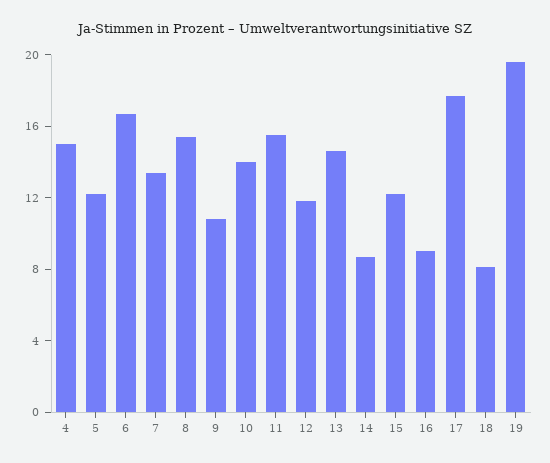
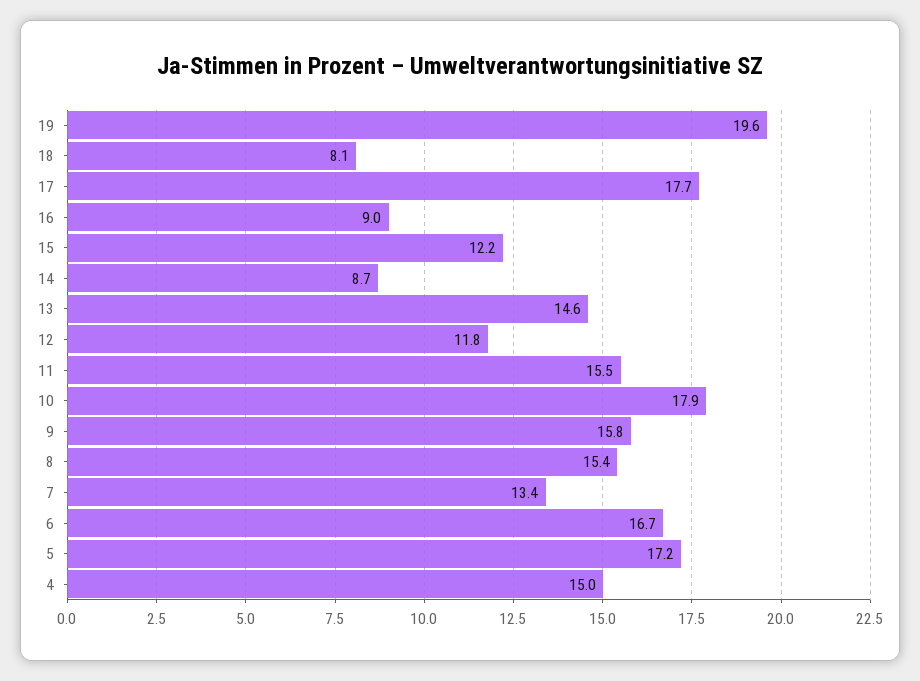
  {
    "4": 15,
-   "5": 12,
+   "5": 17.2,
    "6": 16.7,
    "7": 13.4,
    "8": 15.4,
-   "9": 11,
+   "9": 15.8,
-   "10": 14,
+   "10": 17.9,
    "11": 15.5,
    "12": 11.8,
    "13": 14.6,
    "14": 8.7,
    "15": 12.2,
    "16": 9,
    "17": 17.7,
    "18": 8.1,
    "19": 19.6
  }

